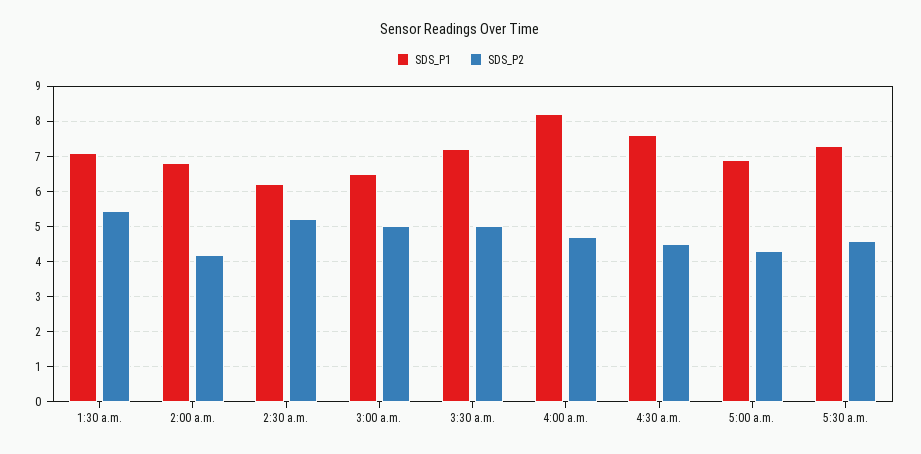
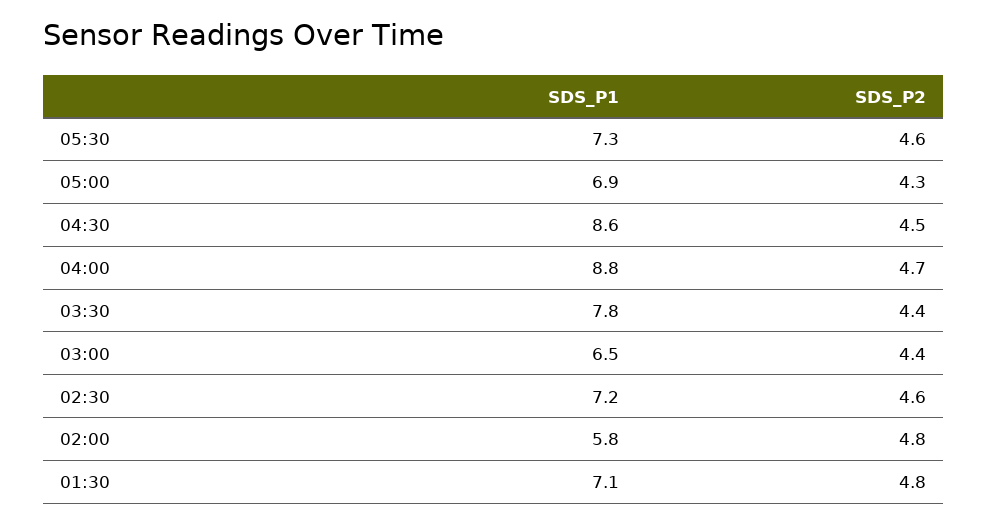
  {
    "SDS_P1": {
      "1:30 a.m.": 7.1,
-     "2:00 a.m.": 6.8,
+     "2:00 a.m.": 5.8,
-     "2:30 a.m.": 6.2,
+     "2:30 a.m.": 7.2,
      "3:00 a.m.": 6.5,
-     "3:30 a.m.": 7.2,
+     "3:30 a.m.": 7.8,
-     "4:00 a.m.": 8.2,
+     "4:00 a.m.": 8.8,
-     "4:30 a.m.": 7.6,
+     "4:30 a.m.": 8.6,
      "5:00 a.m.": 6.9,
      "5:30 a.m.": 7.3
    },
    "SDS_P2": {
-     "1:30 a.m.": 5.4,
+     "1:30 a.m.": 4.8,
-     "2:00 a.m.": 4.2,
+     "2:00 a.m.": 4.8,
-     "2:30 a.m.": 5.2,
+     "2:30 a.m.": 4.6,
-     "3:00 a.m.": 5,
+     "3:00 a.m.": 4.4,
-     "3:30 a.m.": 5,
+     "3:30 a.m.": 4.4,
      "4:00 a.m.": 4.7,
      "4:30 a.m.": 4.5,
      "5:00 a.m.": 4.3,
      "5:30 a.m.": 4.6
    }
  }

